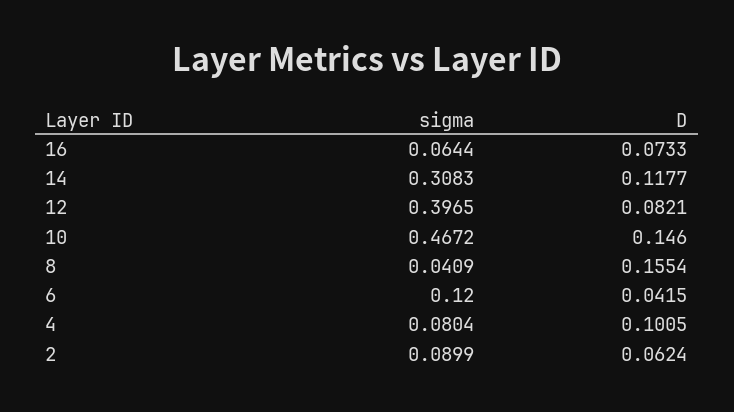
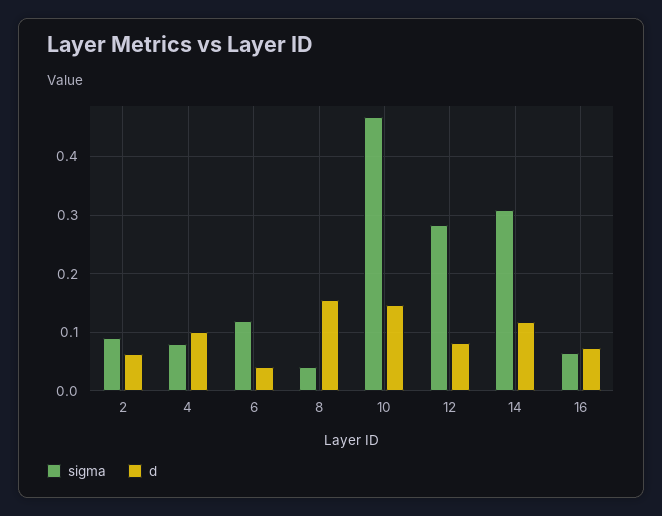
  {
    "sigma": {
      "16": 0.0644,
      "14": 0.3083,
-     "12": 0.3965,
+     "12": 0.28,
      "10": 0.4672,
      "8": 0.0409,
      "6": 0.12,
      "4": 0.0804,
      "2": 0.0899
    },
    "D": {
      "16": 0.0733,
      "14": 0.1177,
      "12": 0.0821,
      "10": 0.146,
      "8": 0.1554,
      "6": 0.0415,
      "4": 0.1005,
      "2": 0.0624
    }
  }

